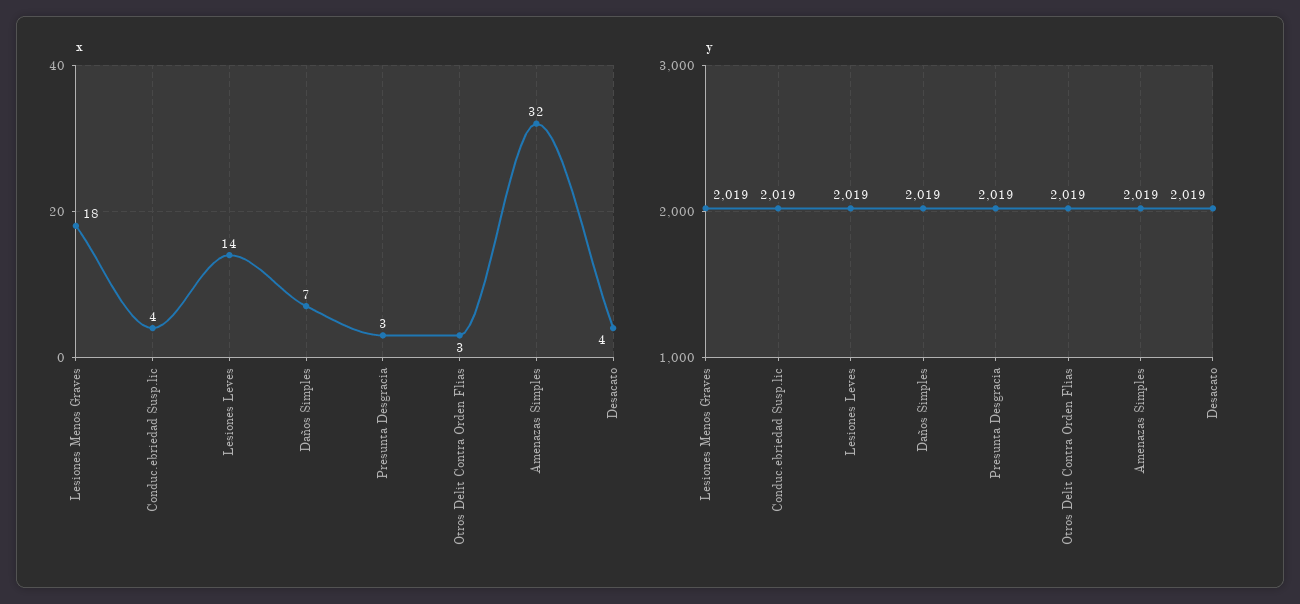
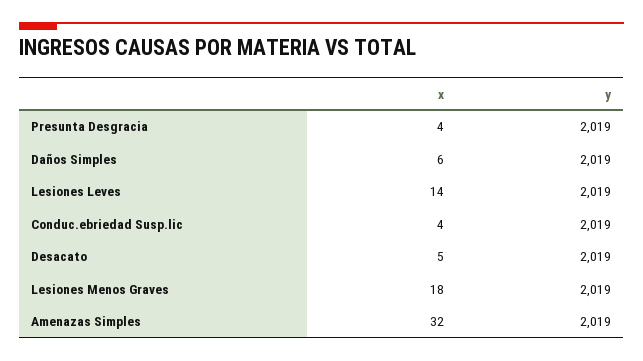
  {
    "x": {
      "Lesiones Menos Graves": 18,
      "Conduc.ebriedad Susp.lic": 4,
      "Lesiones Leves": 14,
-     "Daños Simples": 7,
+     "Daños Simples": 6,
-     "Presunta Desgracia": 3,
+     "Presunta Desgracia": 4,
-     "Otros Delit Contra Orden Flias": 3,
      "Amenazas Simples": 32,
-     "Desacato": 4
+     "Desacato": 5
    },
    "y": {
      "Lesiones Menos Graves": 2019,
      "Conduc.ebriedad Susp.lic": 2019,
      "Lesiones Leves": 2019,
      "Daños Simples": 2019,
      "Presunta Desgracia": 2019,
-     "Otros Delit Contra Orden Flias": 2019,
      "Amenazas Simples": 2019,
      "Desacato": 2019
    }
  }

